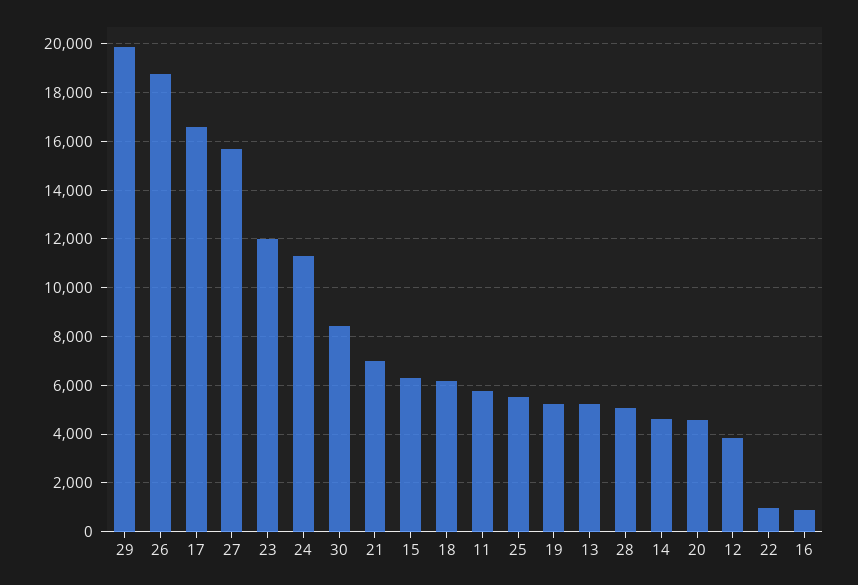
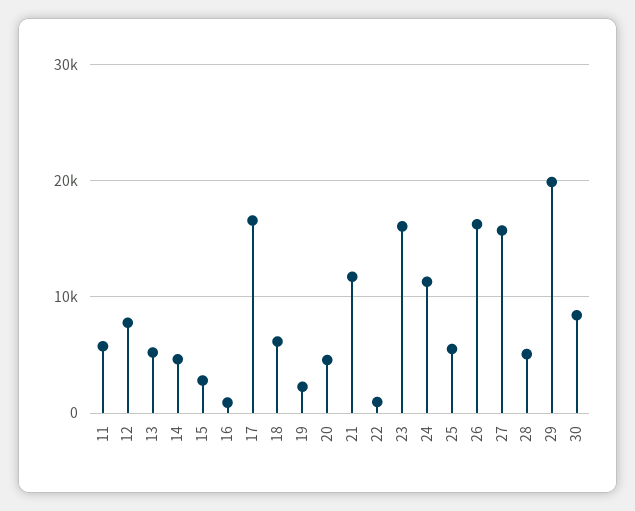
  {
    "29": 20000,
-   "26": 18750,
+   "26": 16000,
    "17": 16500,
    "27": 15750,
-   "23": 12000,
+   "23": 16000,
    "24": 11250,
    "30": 8500,
-   "21": 7000,
+   "21": 12000,
-   "15": 6250,
+   "15": 3000,
    "18": 6250,
    "11": 5750,
    "25": 5500,
-   "19": 5250,
+   "19": 2000,
    "13": 5250,
    "28": 5000,
    "14": 4750,
    "20": 4500,
-   "12": 3750,
+   "12": 8000,
    "22": 1000,
    "16": 1000
  }

